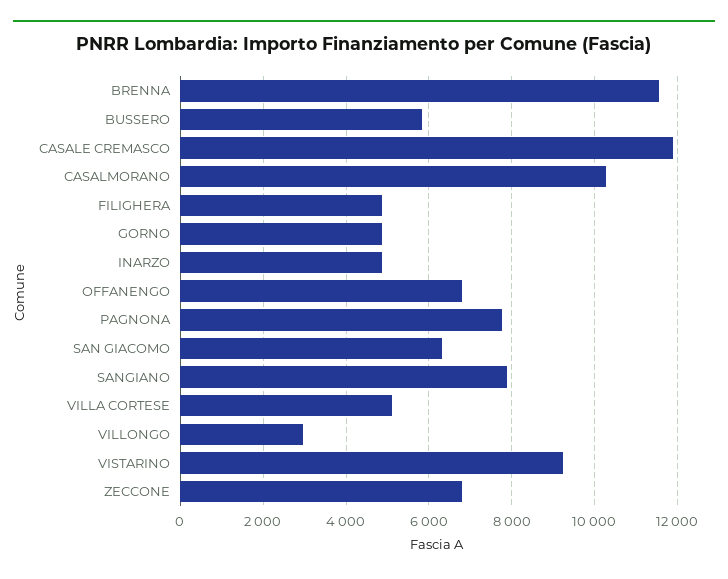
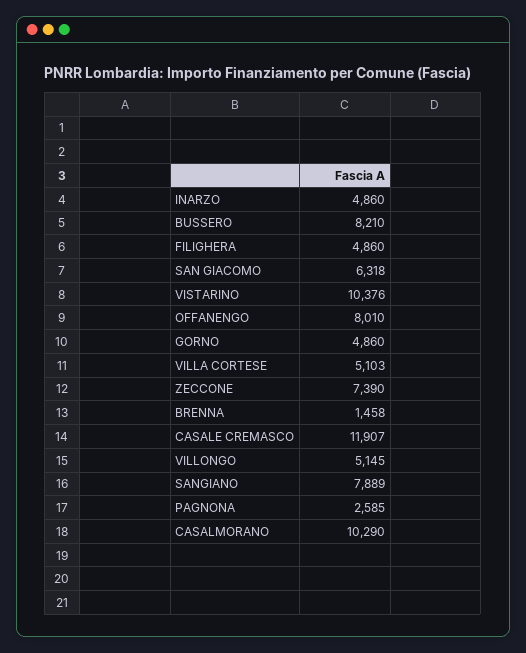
  {
-   "BRENNA": 11600,
+   "BRENNA": 1458,
-   "BUSSERO": 5800,
+   "BUSSERO": 8210,
    "CASALE CREMASCO": 11907,
    "CASALMORANO": 10290,
    "FILIGHERA": 4860,
    "GORNO": 4860,
    "INARZO": 4860,
-   "OFFANENGO": 6800,
+   "OFFANENGO": 8010,
-   "PAGNONA": 7800,
+   "PAGNONA": 2585,
    "SAN GIACOMO": 6318,
    "SANGIANO": 7889,
    "VILLA CORTESE": 5103,
-   "VILLONGO": 3000,
+   "VILLONGO": 5145,
-   "VISTARINO": 9200,
+   "VISTARINO": 10376,
-   "ZECCONE": 6800
+   "ZECCONE": 7390
  }

